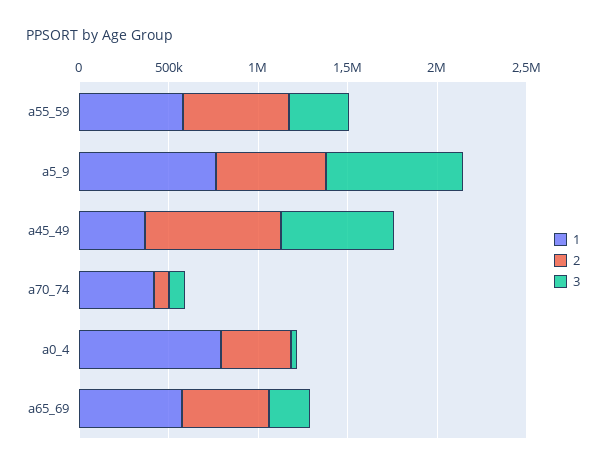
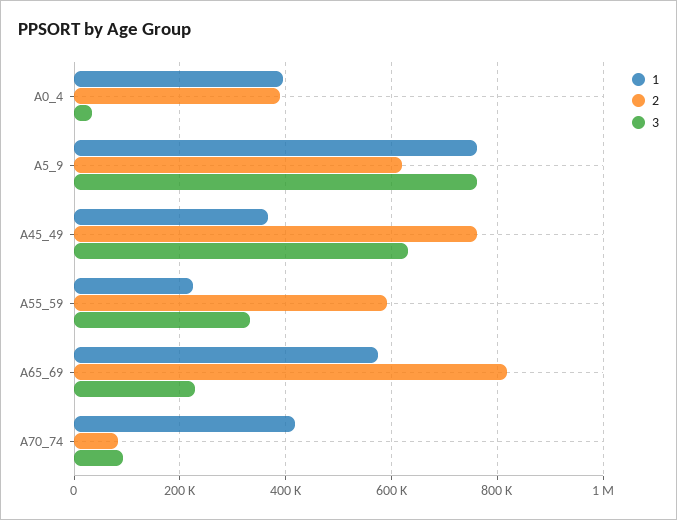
  {
    "1": {
-     "a55_59": 600000,
+     "a55_59": 220000,
      "a5_9": 760000,
      "a45_49": 360000,
      "a70_74": 420000,
-     "a0_4": 800000,
+     "a0_4": 400000,
      "a65_69": 580000
    },
    "2": {
      "a55_59": 600000,
      "a5_9": 620000,
      "a45_49": 760000,
      "a70_74": 80000,
      "a0_4": 380000,
-     "a65_69": 500000
+     "a65_69": 820000
    },
    "3": {
      "a55_59": 340000,
      "a5_9": 760000,
      "a45_49": 640000,
      "a70_74": 100000,
      "a0_4": 40000,
      "a65_69": 220000
    }
  }

